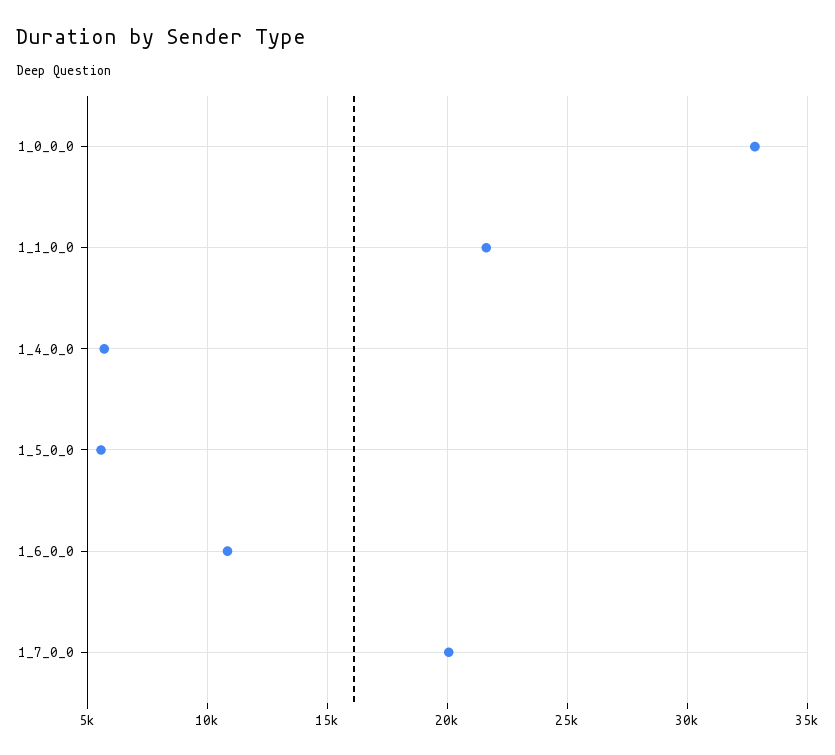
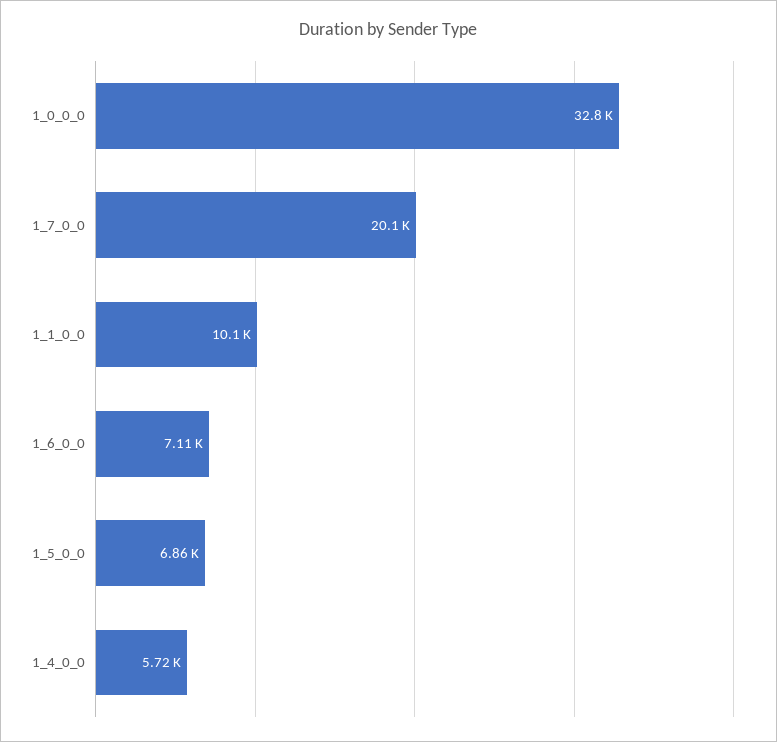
  {
    "1_0_0_0": 32800,
-   "1_1_0_0": 21500,
+   "1_1_0_0": 10100,
    "1_4_0_0": 5720,
-   "1_5_0_0": 5500,
+   "1_5_0_0": 6860,
-   "1_6_0_0": 11000,
+   "1_6_0_0": 7110,
    "1_7_0_0": 20100
  }

